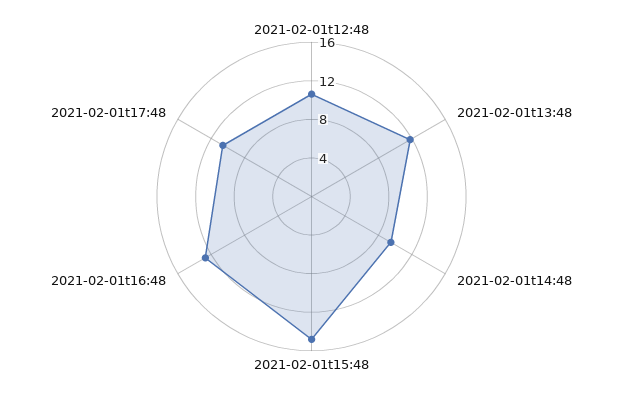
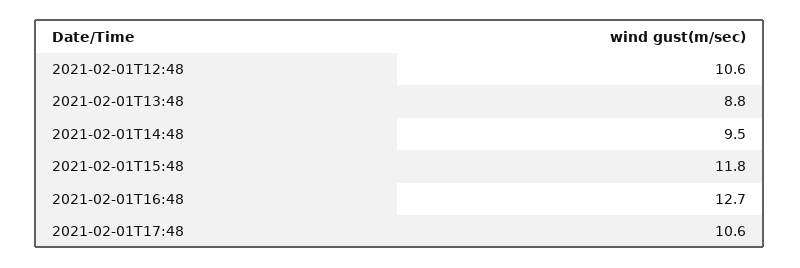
  {
    "2021-02-01t12:48": 10.6,
-   "2021-02-01t13:48": 12,
+   "2021-02-01t13:48": 8.8,
    "2021-02-01t14:48": 9.5,
-   "2021-02-01t15:48": 15,
+   "2021-02-01t15:48": 11.8,
    "2021-02-01t16:48": 12.7,
    "2021-02-01t17:48": 10.6
  }

